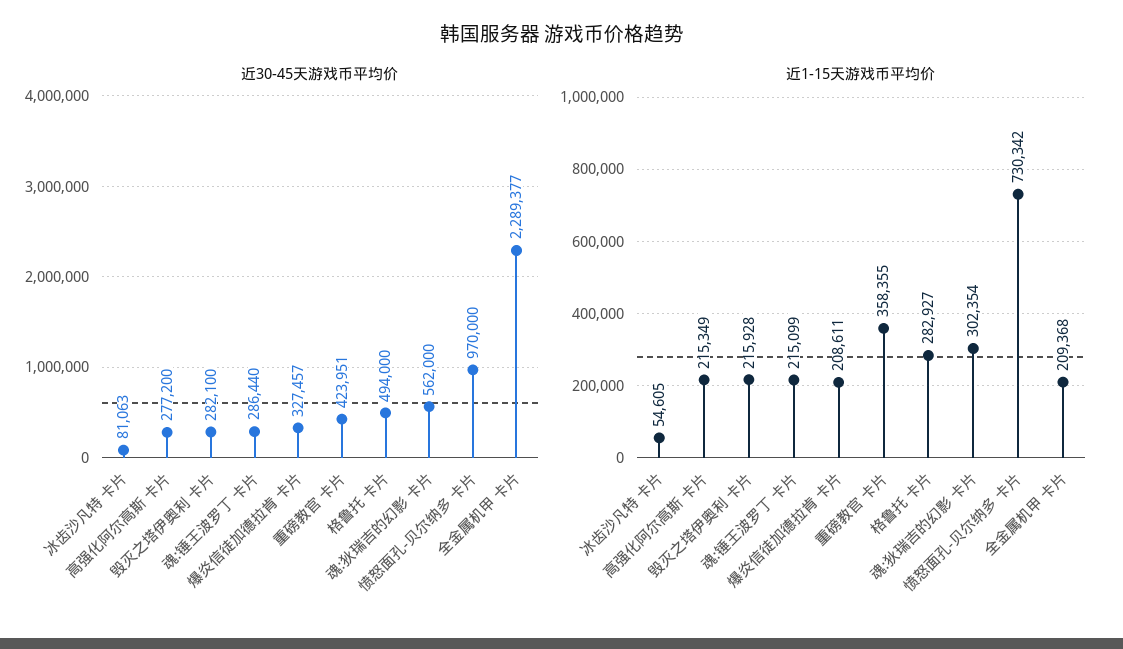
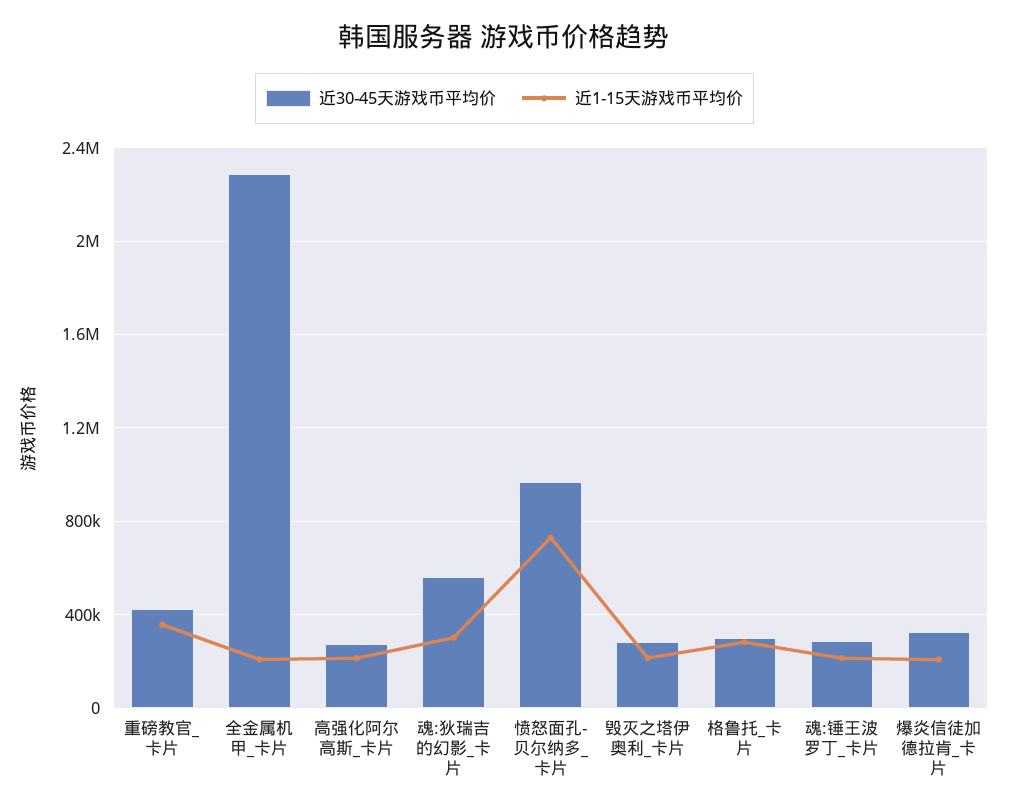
  {
    "近30-45天游戏币平均价": {
-     "冰齿沙凡特 卡片": 81063,
      "高强化阿尔高斯 卡片": 277200,
      "毁灭之塔伊奥利 卡片": 282100,
      "魂:锤王波罗丁 卡片": 286440,
      "爆炎信徒加德拉肯 卡片": 327457,
      "重磅教官 卡片": 423951,
-     "格鲁托 卡片": 494000,
+     "格鲁托 卡片": 300000,
      "魂:狄瑞吉的幻影 卡片": 562000,
      "愤怒面孔-贝尔纳多 卡片": 970000,
      "全金属机甲 卡片": 2289377
    },
    "近1-15天游戏币平均价": {
-     "冰齿沙凡特 卡片": 54605,
      "高强化阿尔高斯 卡片": 215349,
      "毁灭之塔伊奥利 卡片": 215928,
      "魂:锤王波罗丁 卡片": 215099,
      "爆炎信徒加德拉肯 卡片": 208611,
      "重磅教官 卡片": 358355,
      "格鲁托 卡片": 282927,
      "魂:狄瑞吉的幻影 卡片": 302354,
      "愤怒面孔-贝尔纳多 卡片": 730342,
      "全金属机甲 卡片": 209368
    }
  }

